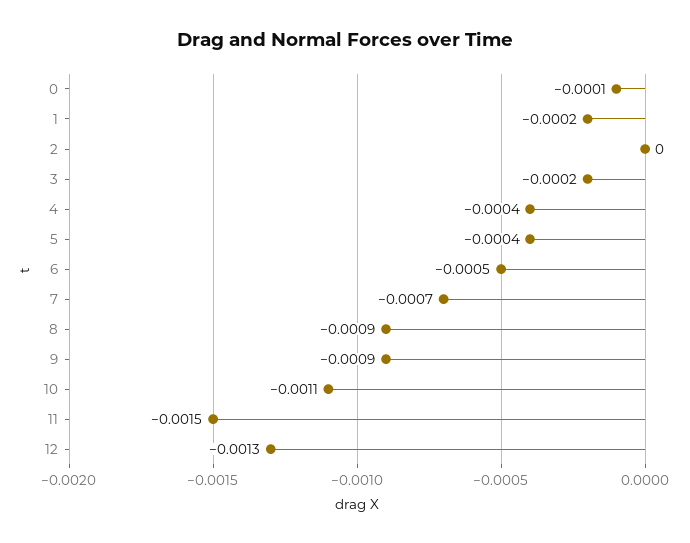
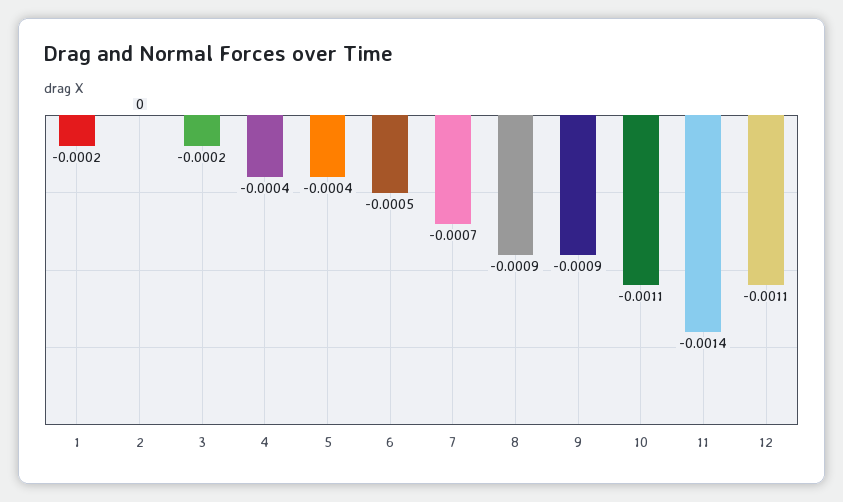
  {
-   "0": -0.0001,
    "1": -0.0002,
    "2": 0,
    "3": -0.0002,
    "4": -0.0004,
    "5": -0.0004,
    "6": -0.0005,
    "7": -0.0007,
    "8": -0.0009,
    "9": -0.0009,
    "10": -0.0011,
-   "11": -0.0015,
+   "11": -0.0014,
-   "12": -0.0013
+   "12": -0.0011
  }

